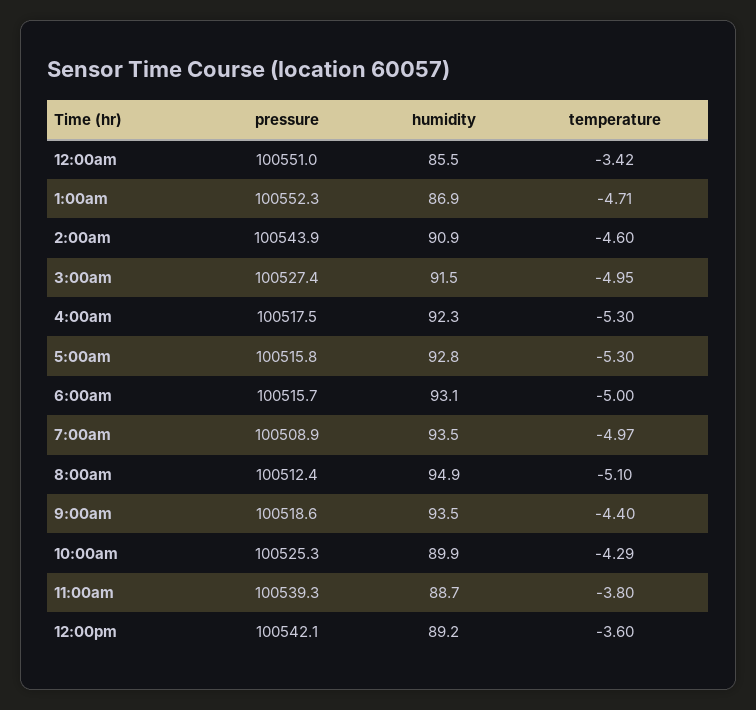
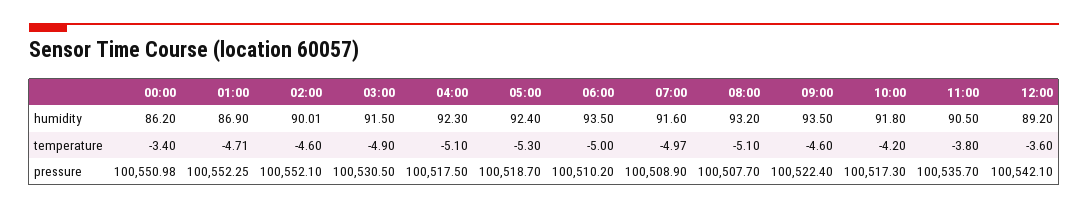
  {
    "pressure": {
      "12:00am": 100550.98,
      "1:00am": 100552.25,
-     "2:00am": 100543.9,
+     "2:00am": 100552.1,
-     "3:00am": 100527.4,
+     "3:00am": 100530.5,
      "4:00am": 100517.5,
-     "5:00am": 100515.8,
+     "5:00am": 100518.7,
-     "6:00am": 100515.7,
+     "6:00am": 100510.2,
      "7:00am": 100508.9,
-     "8:00am": 100512.4,
+     "8:00am": 100507.7,
-     "9:00am": 100518.6,
+     "9:00am": 100522.4,
-     "10:00am": 100525.3,
+     "10:00am": 100517.3,
-     "11:00am": 100539.3,
+     "11:00am": 100535.7,
      "12:00pm": 100542.1
    },
    "humidity": {
-     "12:00am": 85.5,
+     "12:00am": 86.2,
      "1:00am": 86.9,
-     "2:00am": 90.9,
+     "2:00am": 90.01,
      "3:00am": 91.5,
      "4:00am": 92.3,
-     "5:00am": 92.8,
+     "5:00am": 92.4,
-     "6:00am": 93.1,
+     "6:00am": 93.5,
-     "7:00am": 93.5,
+     "7:00am": 91.6,
-     "8:00am": 94.9,
+     "8:00am": 93.2,
      "9:00am": 93.5,
-     "10:00am": 89.9,
+     "10:00am": 91.8,
-     "11:00am": 88.7,
+     "11:00am": 90.5,
      "12:00pm": 89.2
    },
    "temperature": {
-     "12:00am": -3.42,
+     "12:00am": -3.4,
      "1:00am": -4.71,
      "2:00am": -4.6,
-     "3:00am": -4.95,
+     "3:00am": -4.9,
-     "4:00am": -5.3,
+     "4:00am": -5.1,
      "5:00am": -5.3,
      "6:00am": -5,
      "7:00am": -4.97,
      "8:00am": -5.1,
-     "9:00am": -4.4,
+     "9:00am": -4.6,
-     "10:00am": -4.29,
+     "10:00am": -4.2,
      "11:00am": -3.8,
      "12:00pm": -3.6
    }
  }

